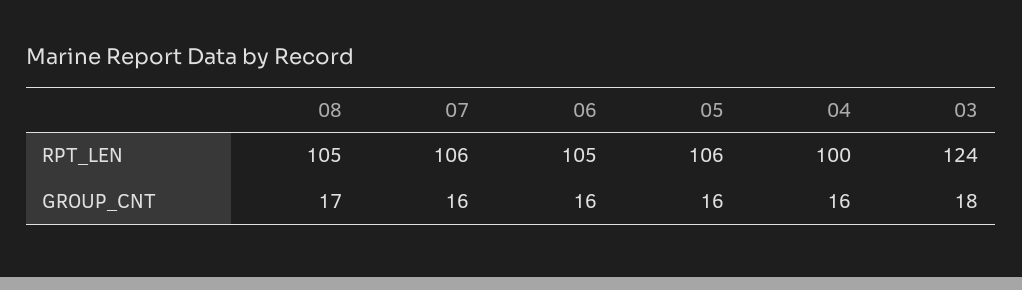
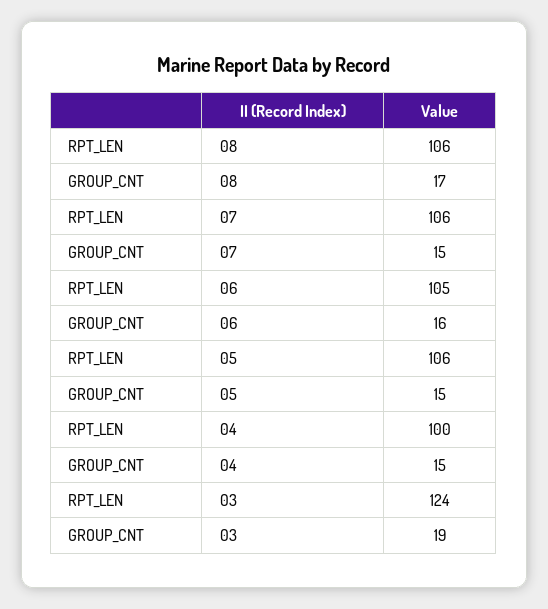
  {
    "08": {
-     "RPT_LEN": 105,
+     "RPT_LEN": 106,
      "GROUP_CNT": 17
    },
    "07": {
      "RPT_LEN": 106,
-     "GROUP_CNT": 16
+     "GROUP_CNT": 15
    },
    "06": {
      "RPT_LEN": 105,
      "GROUP_CNT": 16
    },
    "05": {
      "RPT_LEN": 106,
-     "GROUP_CNT": 16
+     "GROUP_CNT": 15
    },
    "04": {
      "RPT_LEN": 100,
-     "GROUP_CNT": 16
+     "GROUP_CNT": 15
    },
    "03": {
      "RPT_LEN": 124,
-     "GROUP_CNT": 18
+     "GROUP_CNT": 19
    }
  }

